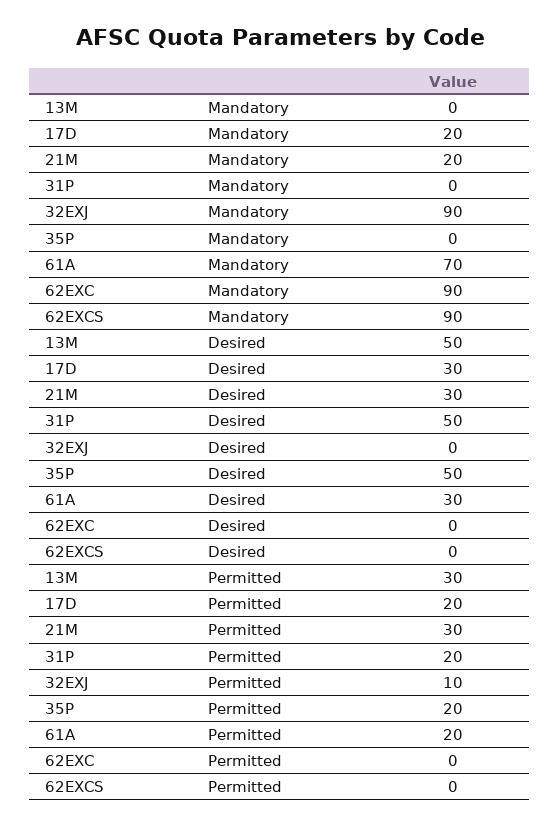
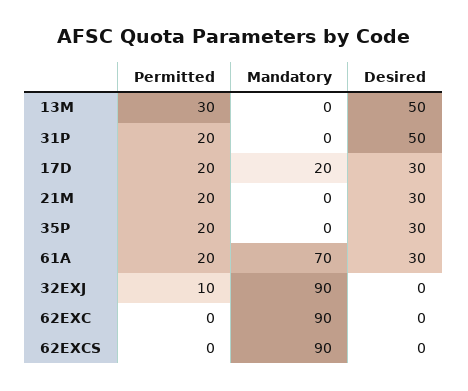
  {
    "13M": {
      "Mandatory": 0,
      "Desired": 50,
      "Permitted": 30
    },
    "17D": {
      "Mandatory": 20,
      "Desired": 30,
      "Permitted": 20
    },
    "21M": {
-     "Mandatory": 20,
+     "Mandatory": 0,
      "Desired": 30,
-     "Permitted": 30
+     "Permitted": 20
    },
    "31P": {
      "Mandatory": 0,
      "Desired": 50,
      "Permitted": 20
    },
    "32EXJ": {
      "Mandatory": 90,
      "Desired": 0,
      "Permitted": 10
    },
    "35P": {
      "Mandatory": 0,
-     "Desired": 50,
+     "Desired": 30,
      "Permitted": 20
    },
    "61A": {
      "Mandatory": 70,
      "Desired": 30,
      "Permitted": 20
    },
    "62EXC": {
      "Mandatory": 90,
      "Desired": 0,
      "Permitted": 0
    },
    "62EXCS": {
      "Mandatory": 90,
      "Desired": 0,
      "Permitted": 0
    }
  }

